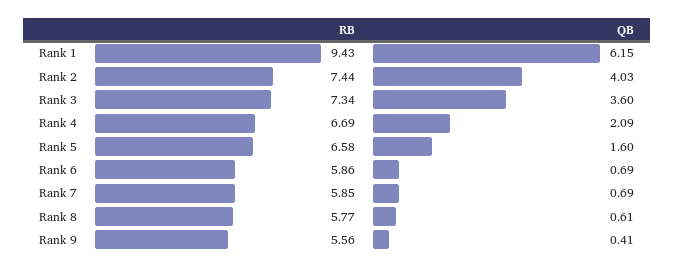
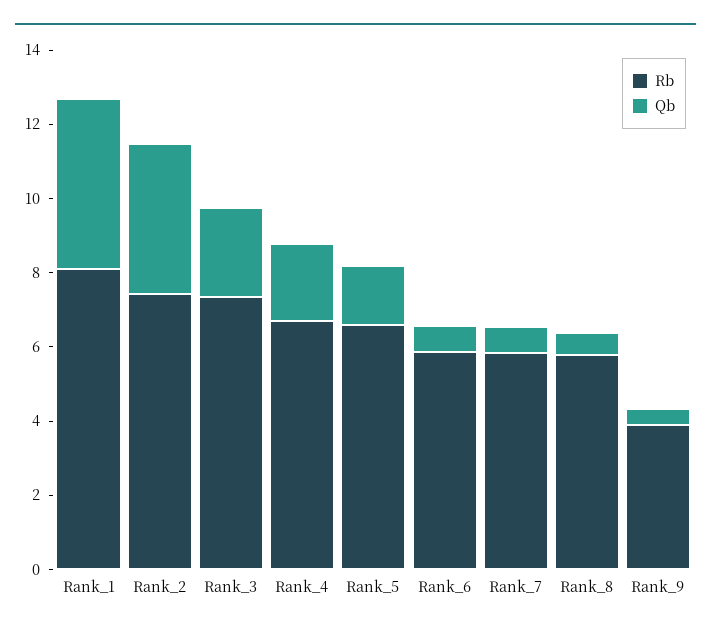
  {
    "RB": {
-     "Rank 1": 9.43,
+     "Rank 1": 8,
      "Rank 2": 7.44,
      "Rank 3": 7.34,
      "Rank 4": 6.69,
      "Rank 5": 6.58,
      "Rank 6": 5.86,
      "Rank 7": 5.85,
      "Rank 8": 5.77,
-     "Rank 9": 5.56
+     "Rank 9": 4
    },
    "QB": {
-     "Rank 1": 6.15,
+     "Rank 1": 4.5,
      "Rank 2": 4.03,
-     "Rank 3": 3.6,
+     "Rank 3": 2.5,
      "Rank 4": 2.09,
      "Rank 5": 1.6,
      "Rank 6": 0.69,
      "Rank 7": 0.69,
      "Rank 8": 0.61,
      "Rank 9": 0.41
    }
  }

